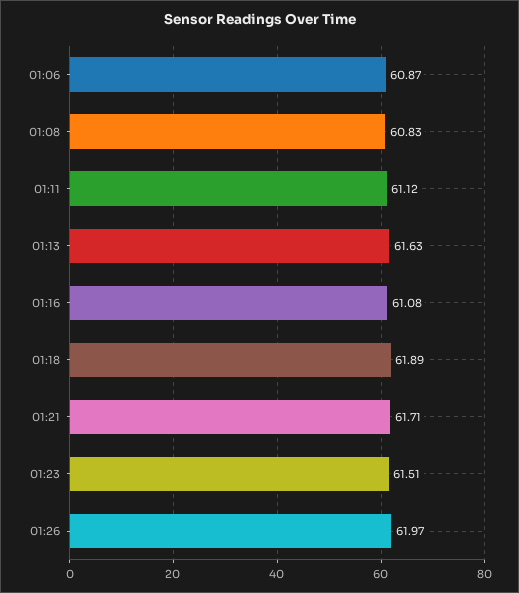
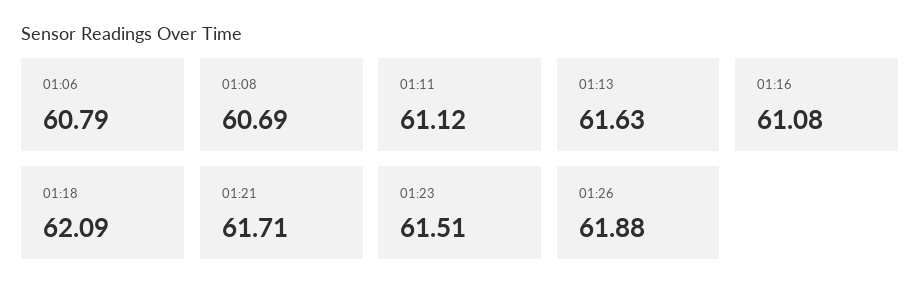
  {
-   "01:06": 60.87,
+   "01:06": 60.79,
-   "01:08": 60.83,
+   "01:08": 60.69,
    "01:11": 61.12,
    "01:13": 61.63,
    "01:16": 61.08,
-   "01:18": 61.89,
+   "01:18": 62.09,
    "01:21": 61.71,
    "01:23": 61.51,
-   "01:26": 61.97
+   "01:26": 61.88
  }

